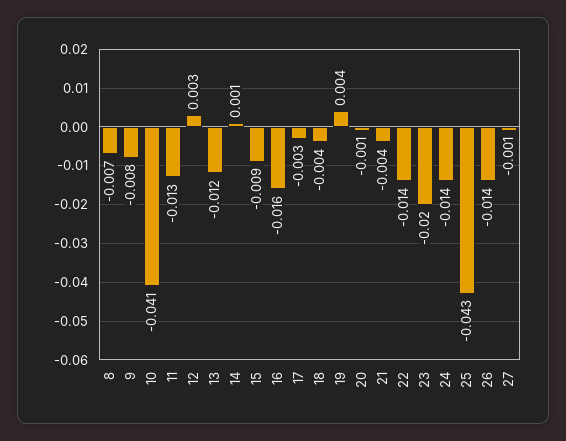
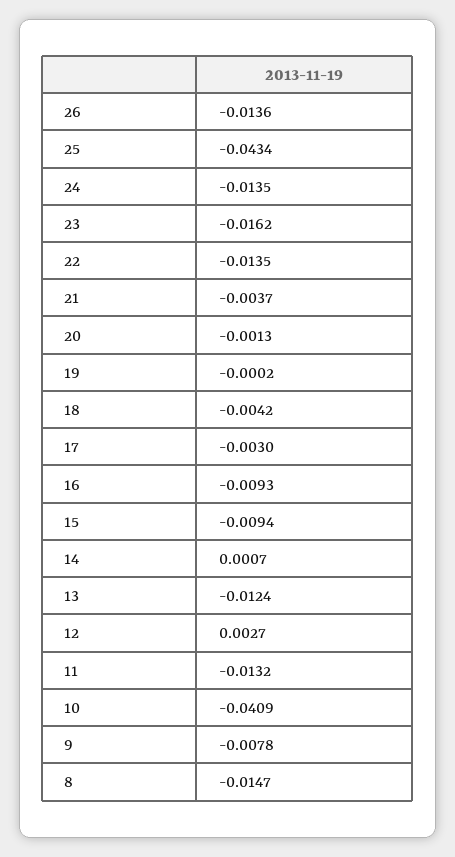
  {
-   "8": -0.007,
+   "8": -0.0147,
    "9": -0.0078,
    "10": -0.0409,
    "11": -0.0132,
    "12": 0.0027,
    "13": -0.0124,
    "14": 0.0007,
    "15": -0.0094,
-   "16": -0.016,
+   "16": -0.0093,
    "17": -0.003,
    "18": -0.0042,
-   "19": 0.004,
+   "19": -0.0002,
    "20": -0.0013,
    "21": -0.0037,
    "22": -0.0135,
-   "23": -0.02,
+   "23": -0.0162,
    "24": -0.0135,
    "25": -0.0434,
-   "26": -0.0136,
+   "26": -0.0136
-   "27": -0.001
  }

